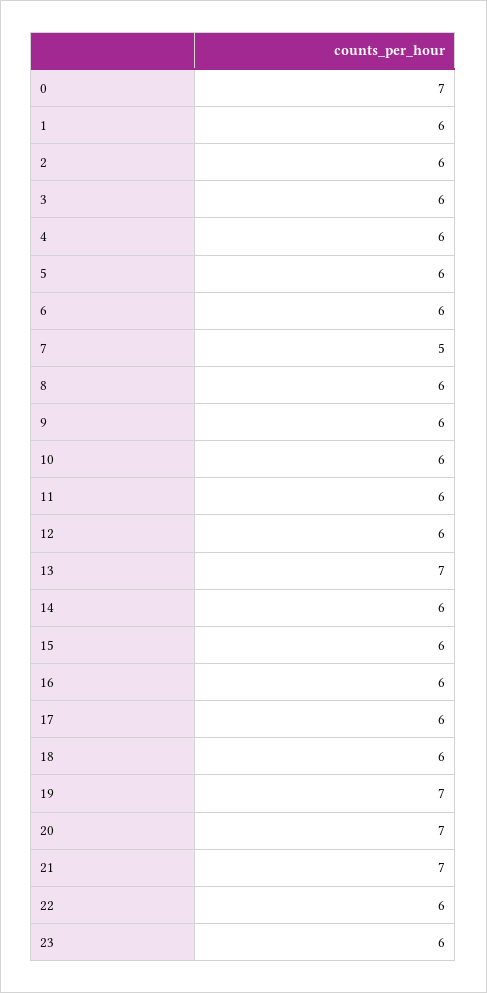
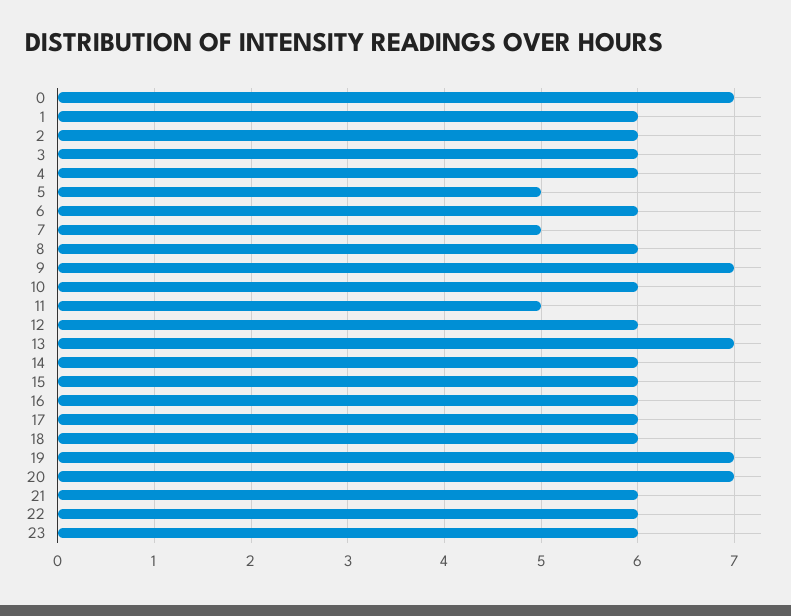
  {
    "0": 7,
    "1": 6,
    "2": 6,
    "3": 6,
    "4": 6,
-   "5": 6,
+   "5": 5,
    "6": 6,
    "7": 5,
    "8": 6,
-   "9": 6,
+   "9": 7,
    "10": 6,
-   "11": 6,
+   "11": 5,
    "12": 6,
    "13": 7,
    "14": 6,
    "15": 6,
    "16": 6,
    "17": 6,
    "18": 6,
    "19": 7,
    "20": 7,
-   "21": 7,
+   "21": 6,
    "22": 6,
    "23": 6
  }

